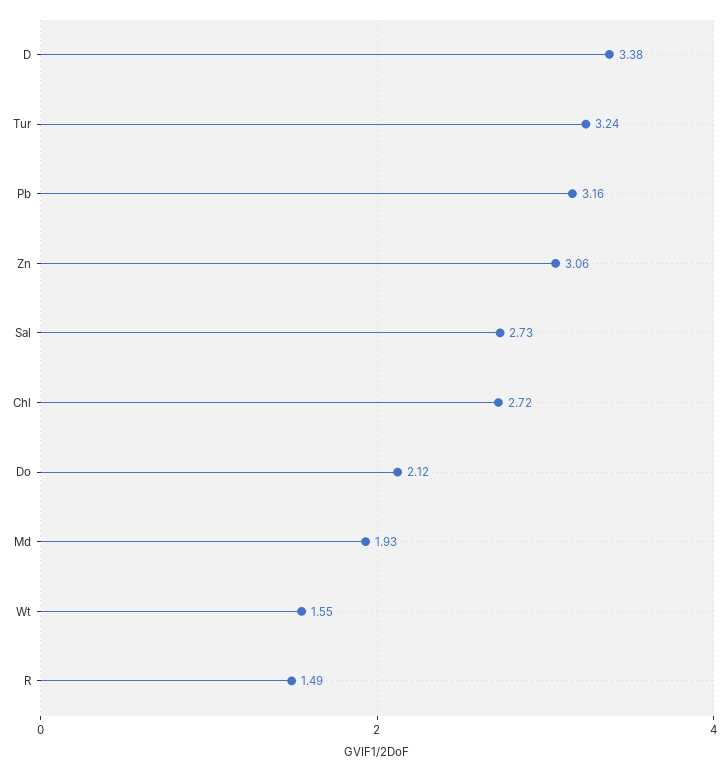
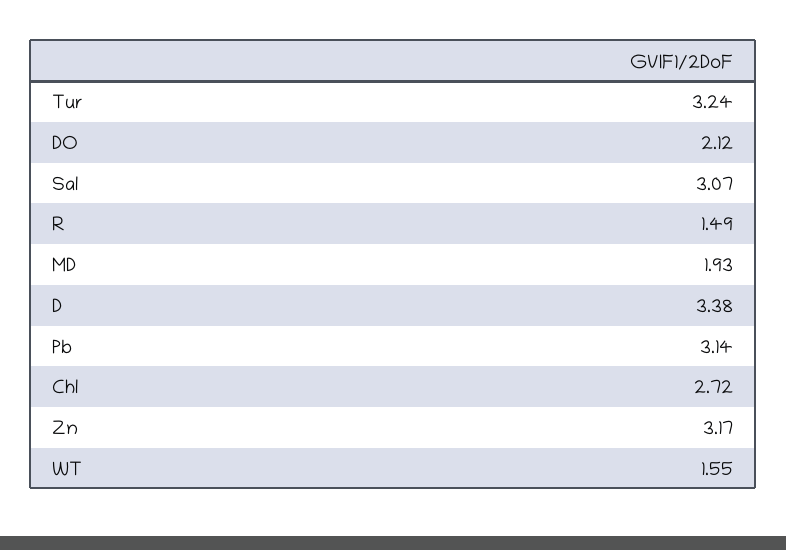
  {
    "D": 3.38,
    "Tur": 3.24,
-   "Pb": 3.16,
+   "Pb": 3.14,
-   "Zn": 3.06,
+   "Zn": 3.17,
-   "Sal": 2.73,
+   "Sal": 3.07,
    "Chl": 2.72,
    "Do": 2.12,
    "Md": 1.93,
    "Wt": 1.55,
    "R": 1.49
  }

